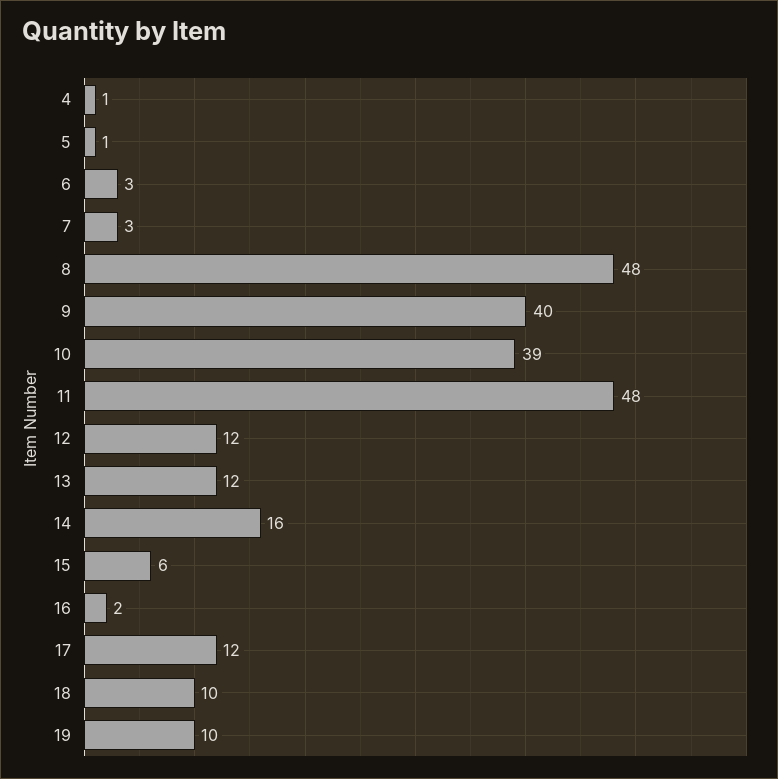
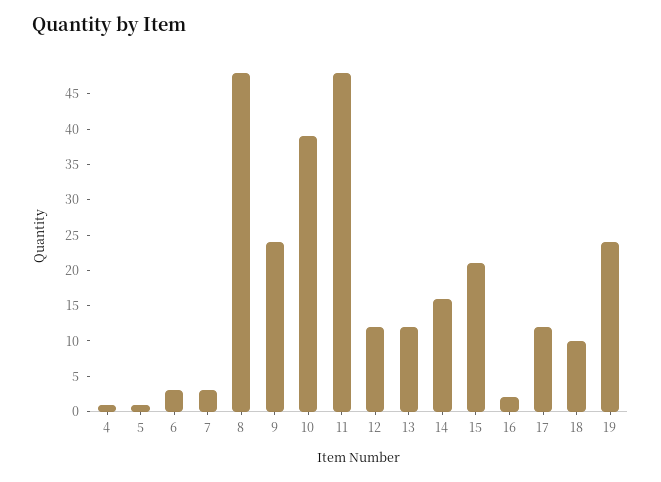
  {
    "4": 1,
    "5": 1,
    "6": 3,
    "7": 3,
    "8": 48,
-   "9": 40,
+   "9": 25,
    "10": 39,
    "11": 48,
    "12": 12,
    "13": 12,
    "14": 16,
-   "15": 6,
+   "15": 20,
    "16": 2,
    "17": 12,
    "18": 10,
-   "19": 10
+   "19": 25
  }

